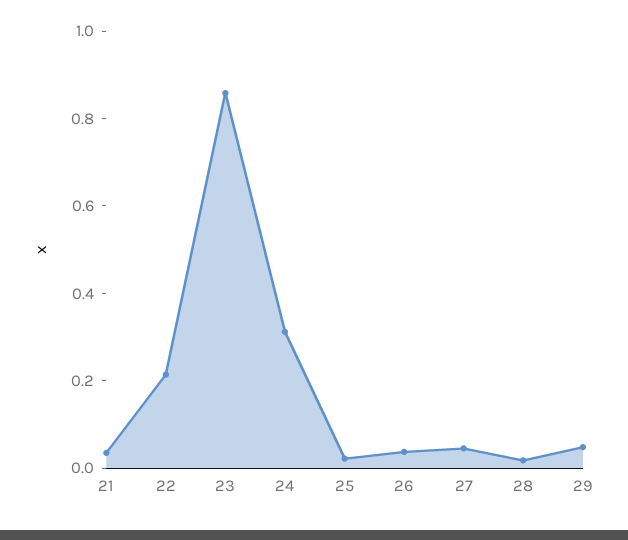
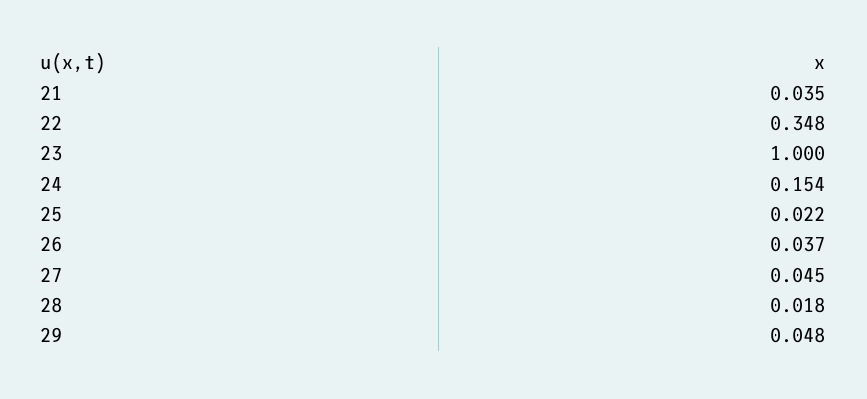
  {
    "21": 0.035,
-   "22": 0.2,
+   "22": 0.348,
-   "23": 0.85,
+   "23": 1,
-   "24": 0.3,
+   "24": 0.154,
    "25": 0.022,
    "26": 0.037,
    "27": 0.045,
    "28": 0.018,
    "29": 0.048
  }

